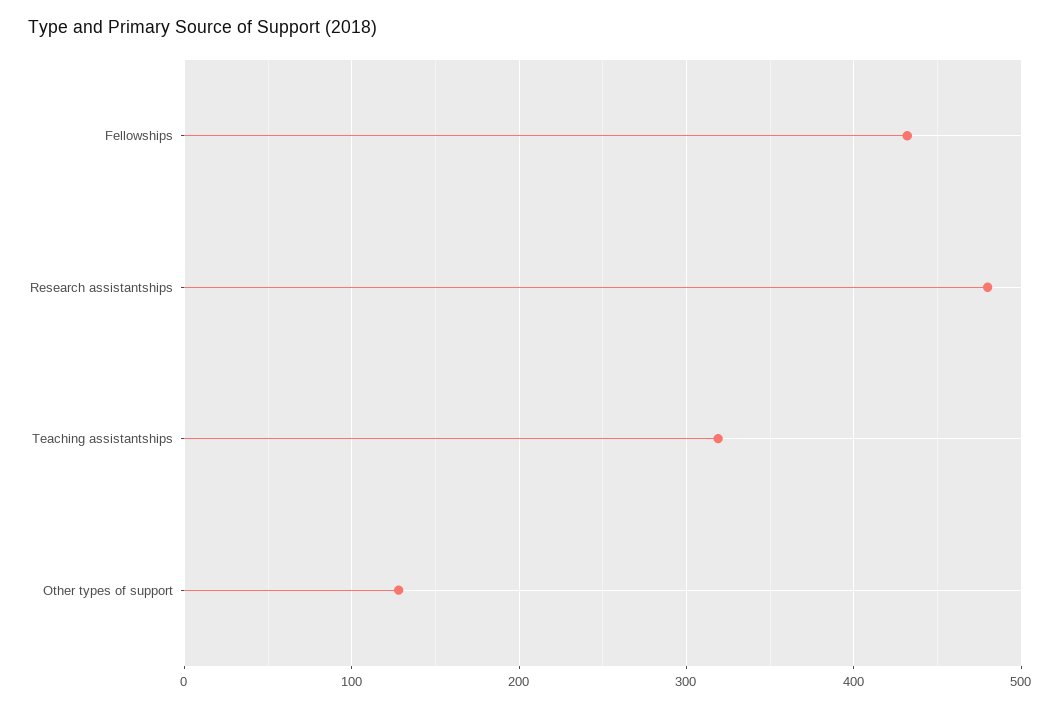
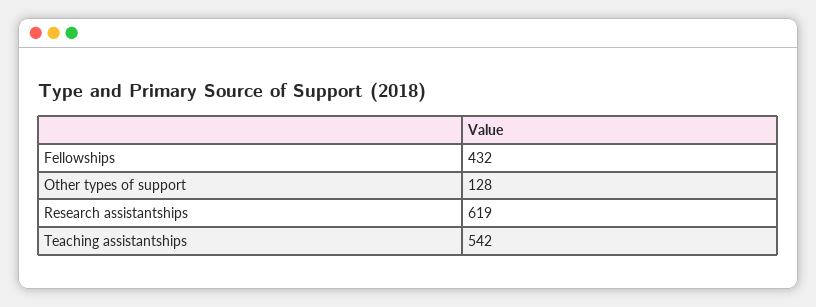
  {
    "Fellowships": 432,
-   "Research assistantships": 480,
+   "Research assistantships": 619,
-   "Teaching assistantships": 320,
+   "Teaching assistantships": 542,
    "Other types of support": 128
  }

